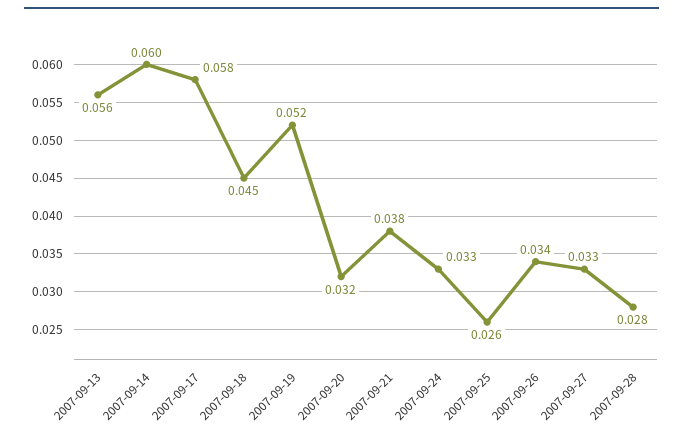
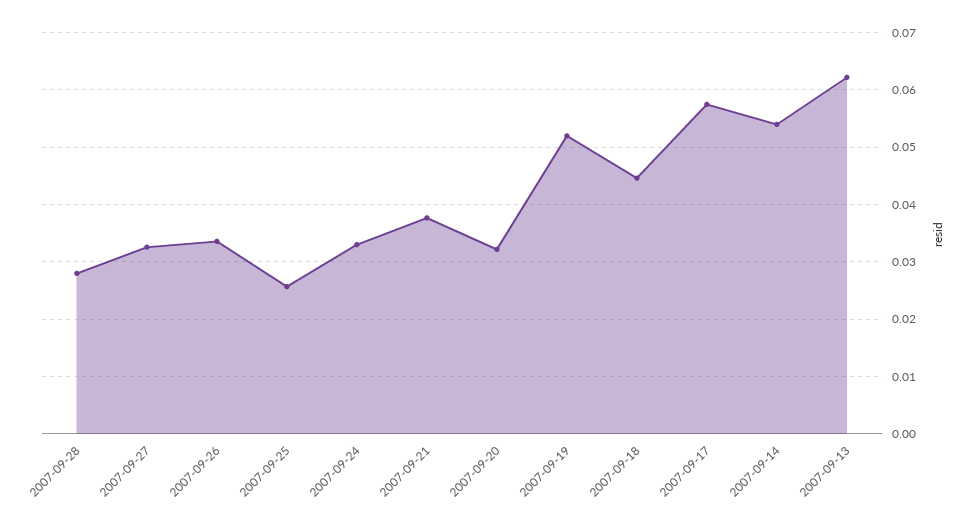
  {
-   "2007-09-13": 0.056,
+   "2007-09-13": 0.062,
-   "2007-09-14": 0.06,
+   "2007-09-14": 0.054,
    "2007-09-17": 0.058,
    "2007-09-18": 0.045,
    "2007-09-19": 0.052,
    "2007-09-20": 0.032,
    "2007-09-21": 0.038,
    "2007-09-24": 0.033,
    "2007-09-25": 0.026,
    "2007-09-26": 0.034,
    "2007-09-27": 0.033,
    "2007-09-28": 0.028
  }

